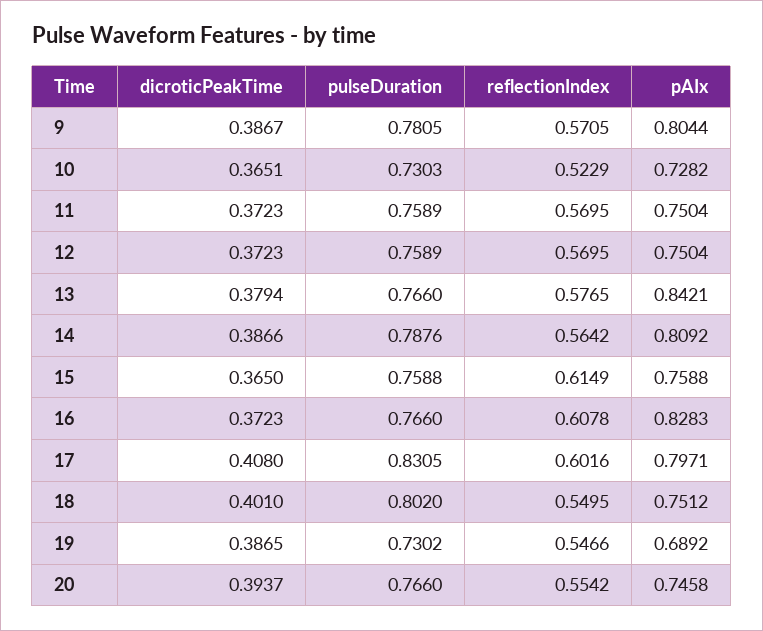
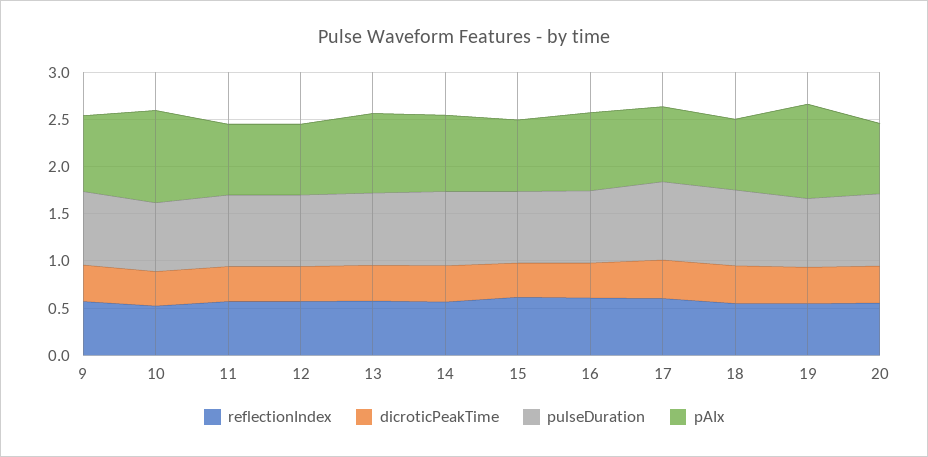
  {
    "dicroticPeakTime": {
      "9": 0.3867,
      "10": 0.3651,
      "11": 0.3723,
      "12": 0.3723,
      "13": 0.3794,
      "14": 0.3866,
      "15": 0.365,
      "16": 0.3723,
      "17": 0.408,
      "18": 0.401,
      "19": 0.3865,
      "20": 0.3937
    },
    "pulseDuration": {
      "9": 0.7805,
      "10": 0.7303,
      "11": 0.7589,
      "12": 0.7589,
      "13": 0.766,
      "14": 0.7876,
      "15": 0.7588,
      "16": 0.766,
      "17": 0.8305,
      "18": 0.802,
      "19": 0.7302,
      "20": 0.766
    },
    "reflectionIndex": {
      "9": 0.5705,
      "10": 0.5229,
      "11": 0.5695,
      "12": 0.5695,
      "13": 0.5765,
      "14": 0.5642,
      "15": 0.6149,
      "16": 0.6078,
      "17": 0.6016,
      "18": 0.5495,
      "19": 0.5466,
      "20": 0.5542
    },
    "pAIx": {
      "9": 0.8044,
-     "10": 0.7282,
+     "10": 1,
      "11": 0.7504,
      "12": 0.7504,
      "13": 0.8421,
      "14": 0.8092,
      "15": 0.7588,
      "16": 0.8283,
      "17": 0.7971,
      "18": 0.7512,
-     "19": 0.6892,
+     "19": 1,
      "20": 0.7458
    }
  }

